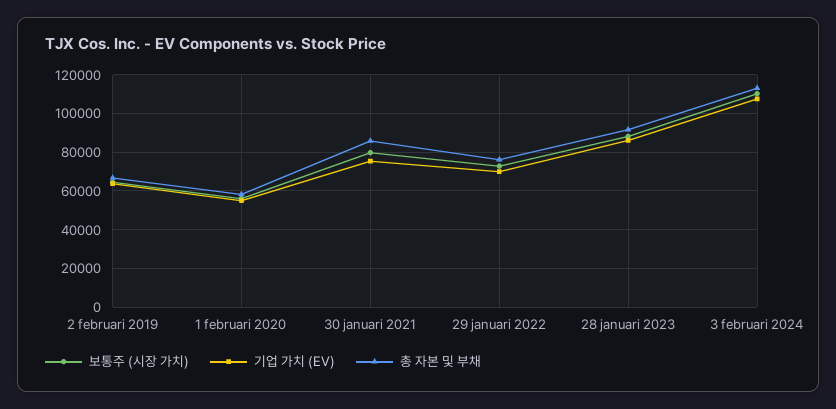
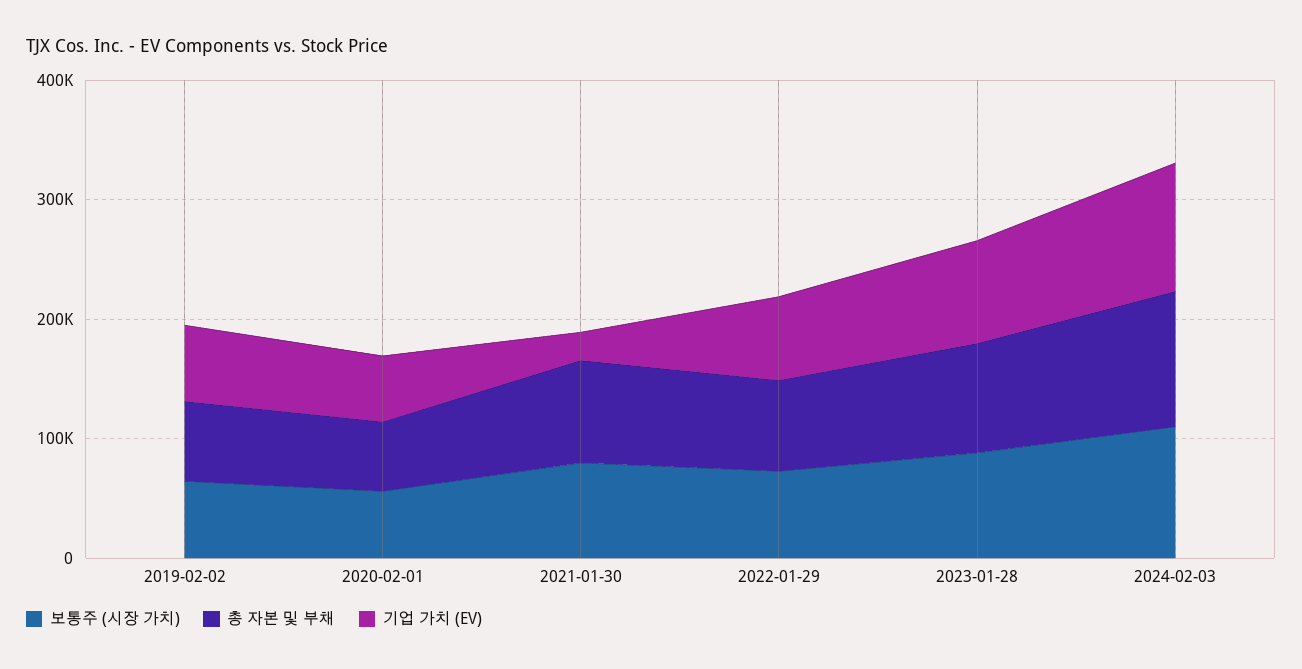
  {
    "보통주 (시장 가치)": {
      "2 februari 2019": 65000,
      "1 februari 2020": 55000,
      "30 januari 2021": 80000,
      "29 januari 2022": 75000,
      "28 januari 2023": 90000,
      "3 februari 2024": 110000
    },
    "기업 가치 (EV)": {
      "2 februari 2019": 65000,
      "1 februari 2020": 55000,
-     "30 januari 2021": 75000,
+     "30 januari 2021": 20000,
      "29 januari 2022": 70000,
      "28 januari 2023": 85000,
      "3 februari 2024": 105000
    },
    "총 자본 및 부채": {
      "2 februari 2019": 65000,
      "1 februari 2020": 60000,
      "30 januari 2021": 85000,
      "29 januari 2022": 75000,
      "28 januari 2023": 90000,
      "3 februari 2024": 115000
    }
  }

